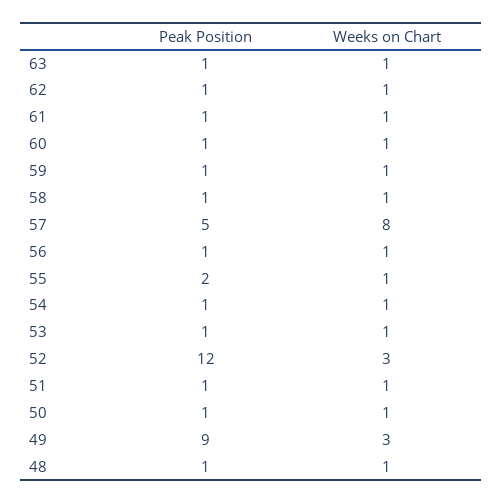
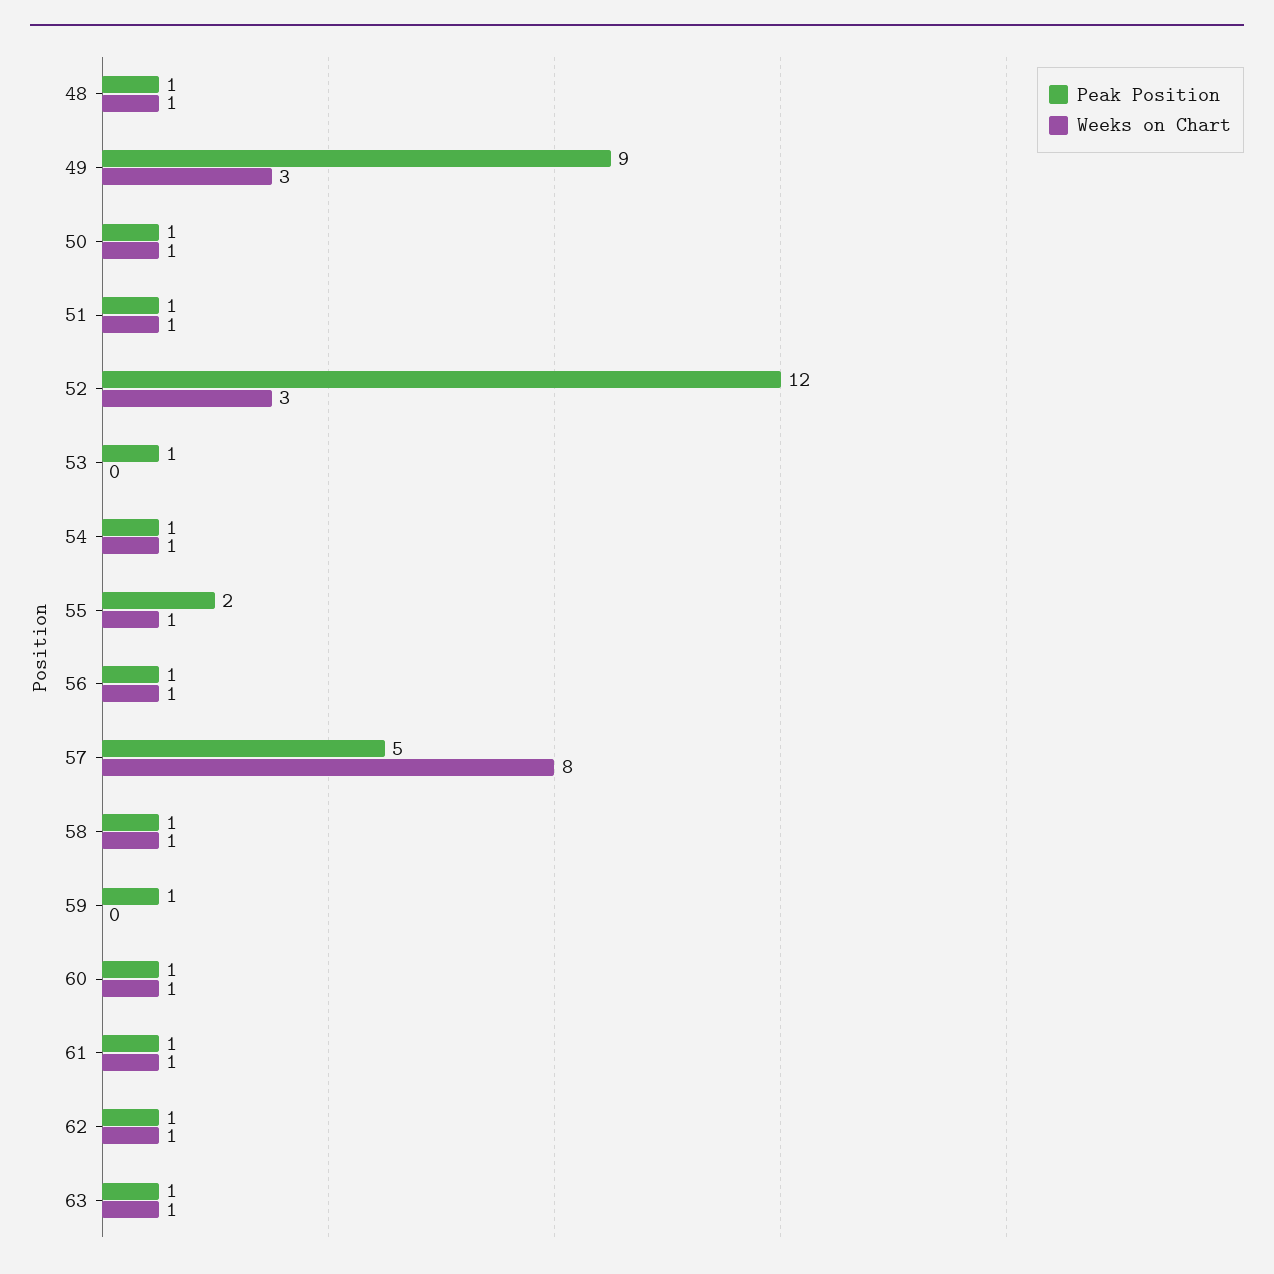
  {
    "Peak Position": {
      "63": 1,
      "62": 1,
      "61": 1,
      "60": 1,
      "59": 1,
      "58": 1,
      "57": 5,
      "56": 1,
      "55": 2,
      "54": 1,
      "53": 1,
      "52": 12,
      "51": 1,
      "50": 1,
      "49": 9,
      "48": 1
    },
    "Weeks on Chart": {
      "63": 1,
      "62": 1,
      "61": 1,
      "60": 1,
-     "59": 1,
+     "59": 0,
      "58": 1,
      "57": 8,
      "56": 1,
      "55": 1,
      "54": 1,
-     "53": 1,
+     "53": 0,
      "52": 3,
      "51": 1,
      "50": 1,
      "49": 3,
      "48": 1
    }
  }

